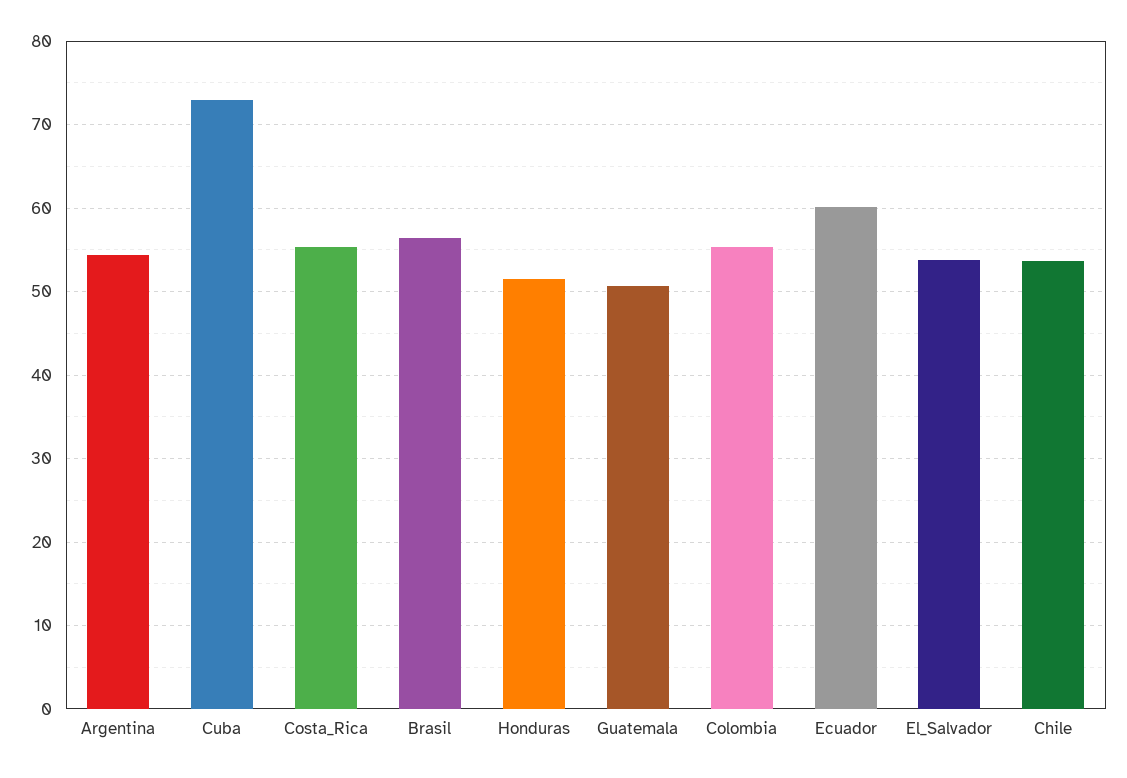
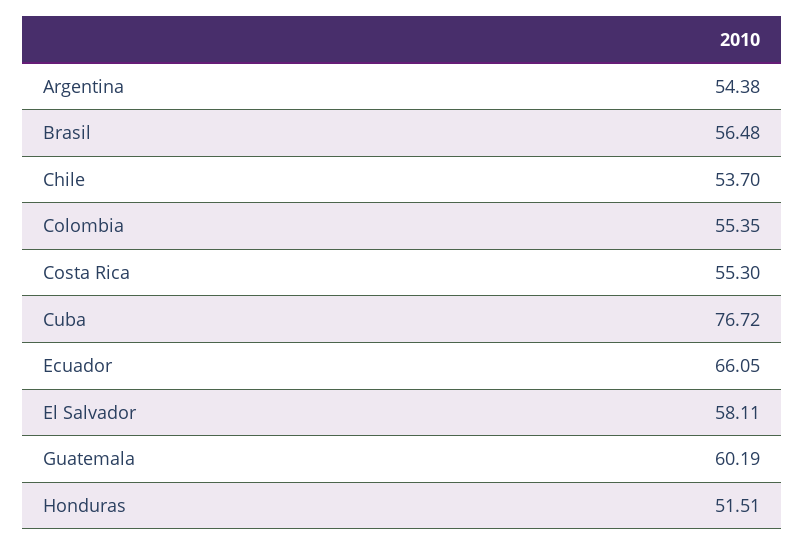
  {
    "Argentina": 54.38,
-   "Cuba": 73,
+   "Cuba": 76.72,
    "Costa_Rica": 55.3,
    "Brasil": 56.48,
    "Honduras": 51.51,
-   "Guatemala": 51,
+   "Guatemala": 60.19,
    "Colombia": 55.35,
-   "Ecuador": 60,
+   "Ecuador": 66.05,
-   "El_Salvador": 54,
+   "El_Salvador": 58.11,
    "Chile": 53.7
  }

